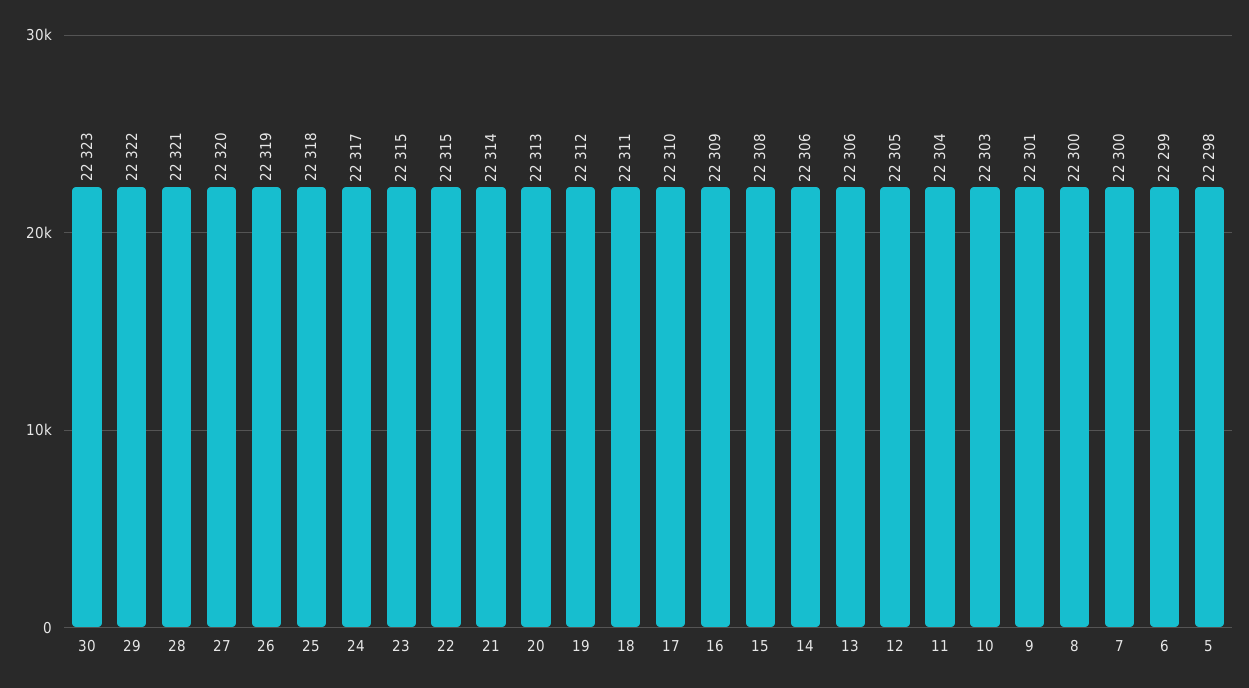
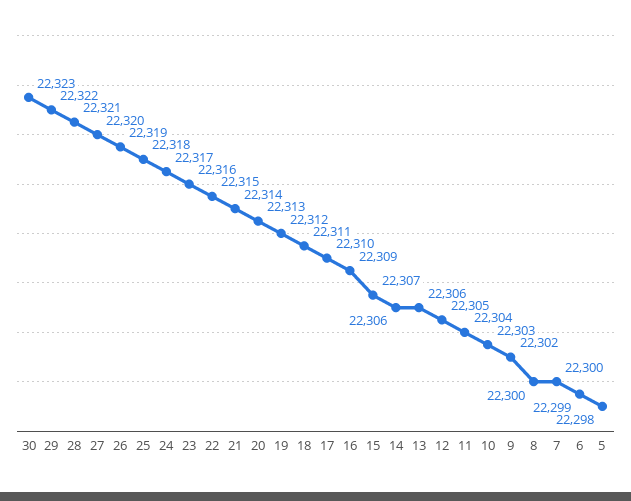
  {
    "30": 22323,
    "29": 22322,
    "28": 22321,
    "27": 22320,
    "26": 22319,
    "25": 22318,
    "24": 22317,
-   "23": 22315,
+   "23": 22316,
    "22": 22315,
    "21": 22314,
    "20": 22313,
    "19": 22312,
    "18": 22311,
    "17": 22310,
    "16": 22309,
-   "15": 22308,
+   "15": 22307,
    "14": 22306,
    "13": 22306,
    "12": 22305,
    "11": 22304,
    "10": 22303,
-   "9": 22301,
+   "9": 22302,
    "8": 22300,
    "7": 22300,
    "6": 22299,
    "5": 22298
  }

